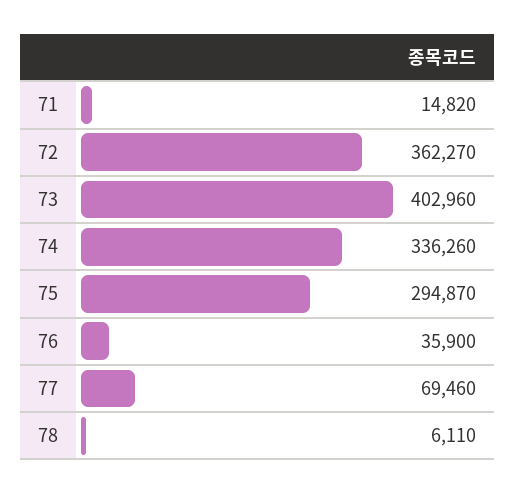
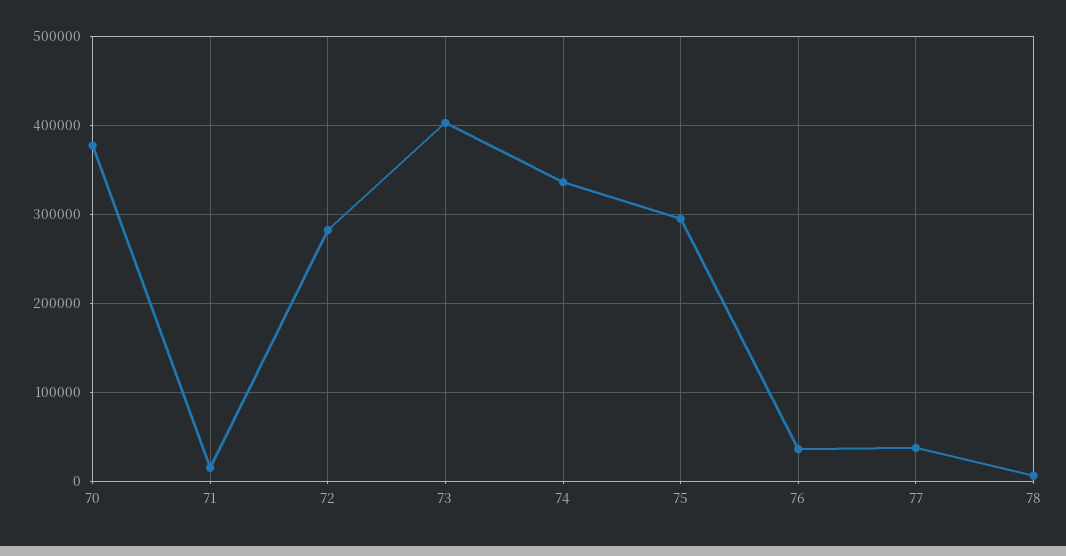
  {
    "71": 14820,
-   "72": 362270,
+   "72": 280000,
    "73": 402960,
    "74": 336260,
    "75": 294870,
    "76": 35900,
-   "77": 69460,
+   "77": 40000,
-   "78": 6110
+   "78": 6110,
+   "70": 380000
  }

